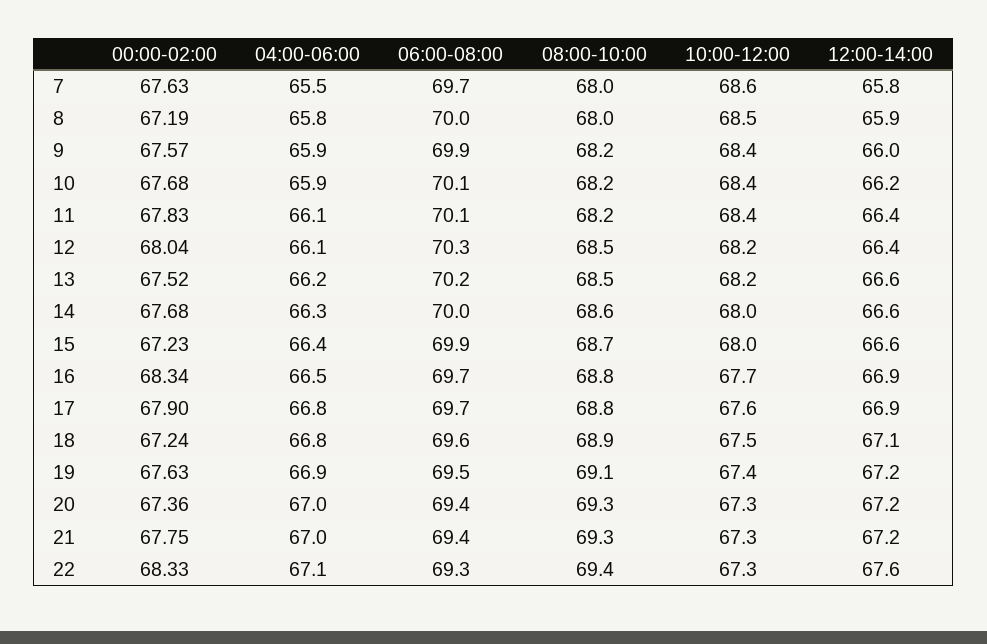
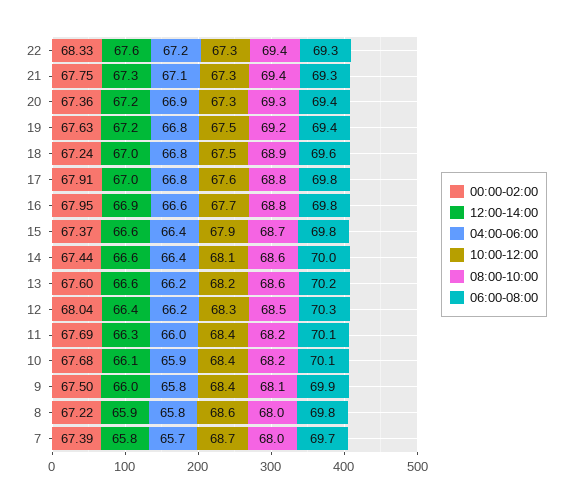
  {
    "00:00-02:00": {
-     "7": 67.63,
+     "7": 67.39,
-     "8": 67.19,
+     "8": 67.22,
-     "9": 67.57,
+     "9": 67.5,
      "10": 67.68,
-     "11": 67.83,
+     "11": 67.69,
      "12": 68.04,
-     "13": 67.52,
+     "13": 67.6,
-     "14": 67.68,
+     "14": 67.44,
-     "15": 67.23,
+     "15": 67.37,
-     "16": 68.34,
+     "16": 67.95,
-     "17": 67.9,
+     "17": 67.91,
      "18": 67.24,
      "19": 67.63,
      "20": 67.36,
      "21": 67.75,
      "22": 68.33
    },
    "04:00-06:00": {
-     "7": 65.5,
+     "7": 65.7,
      "8": 65.8,
-     "9": 65.9,
+     "9": 65.8,
      "10": 65.9,
-     "11": 66.1,
+     "11": 66,
-     "12": 66.1,
+     "12": 66.2,
      "13": 66.2,
-     "14": 66.3,
+     "14": 66.4,
      "15": 66.4,
-     "16": 66.5,
+     "16": 66.6,
      "17": 66.8,
      "18": 66.8,
-     "19": 66.9,
+     "19": 66.8,
-     "20": 67,
+     "20": 66.9,
-     "21": 67,
+     "21": 67.1,
-     "22": 67.1
+     "22": 67.2
    },
    "06:00-08:00": {
      "7": 69.7,
-     "8": 70,
+     "8": 69.8,
      "9": 69.9,
      "10": 70.1,
      "11": 70.1,
      "12": 70.3,
      "13": 70.2,
      "14": 70,
-     "15": 69.9,
+     "15": 69.8,
-     "16": 69.7,
+     "16": 69.8,
-     "17": 69.7,
+     "17": 69.8,
      "18": 69.6,
-     "19": 69.5,
+     "19": 69.4,
      "20": 69.4,
-     "21": 69.4,
+     "21": 69.3,
      "22": 69.3
    },
    "08:00-10:00": {
      "7": 68,
      "8": 68,
-     "9": 68.2,
+     "9": 68.1,
      "10": 68.2,
      "11": 68.2,
      "12": 68.5,
-     "13": 68.5,
+     "13": 68.6,
      "14": 68.6,
      "15": 68.7,
      "16": 68.8,
      "17": 68.8,
      "18": 68.9,
-     "19": 69.1,
+     "19": 69.2,
      "20": 69.3,
-     "21": 69.3,
+     "21": 69.4,
      "22": 69.4
    },
    "10:00-12:00": {
-     "7": 68.6,
+     "7": 68.7,
-     "8": 68.5,
+     "8": 68.6,
      "9": 68.4,
      "10": 68.4,
      "11": 68.4,
-     "12": 68.2,
+     "12": 68.3,
      "13": 68.2,
-     "14": 68,
+     "14": 68.1,
-     "15": 68,
+     "15": 67.9,
      "16": 67.7,
      "17": 67.6,
      "18": 67.5,
-     "19": 67.4,
+     "19": 67.5,
      "20": 67.3,
      "21": 67.3,
      "22": 67.3
    },
    "12:00-14:00": {
      "7": 65.8,
      "8": 65.9,
      "9": 66,
-     "10": 66.2,
+     "10": 66.1,
-     "11": 66.4,
+     "11": 66.3,
      "12": 66.4,
      "13": 66.6,
      "14": 66.6,
      "15": 66.6,
      "16": 66.9,
-     "17": 66.9,
+     "17": 67,
-     "18": 67.1,
+     "18": 67,
      "19": 67.2,
      "20": 67.2,
-     "21": 67.2,
+     "21": 67.3,
      "22": 67.6
    }
  }

